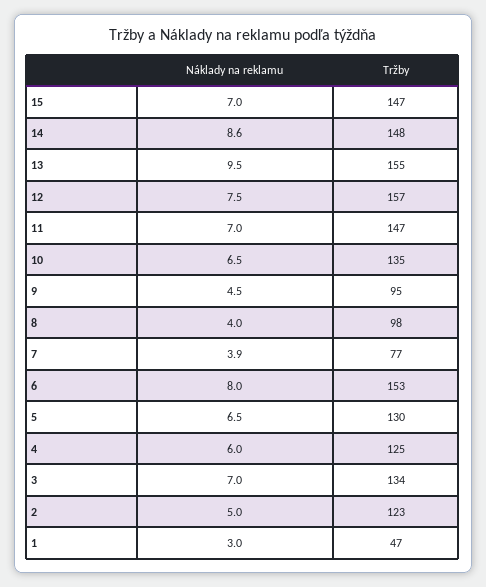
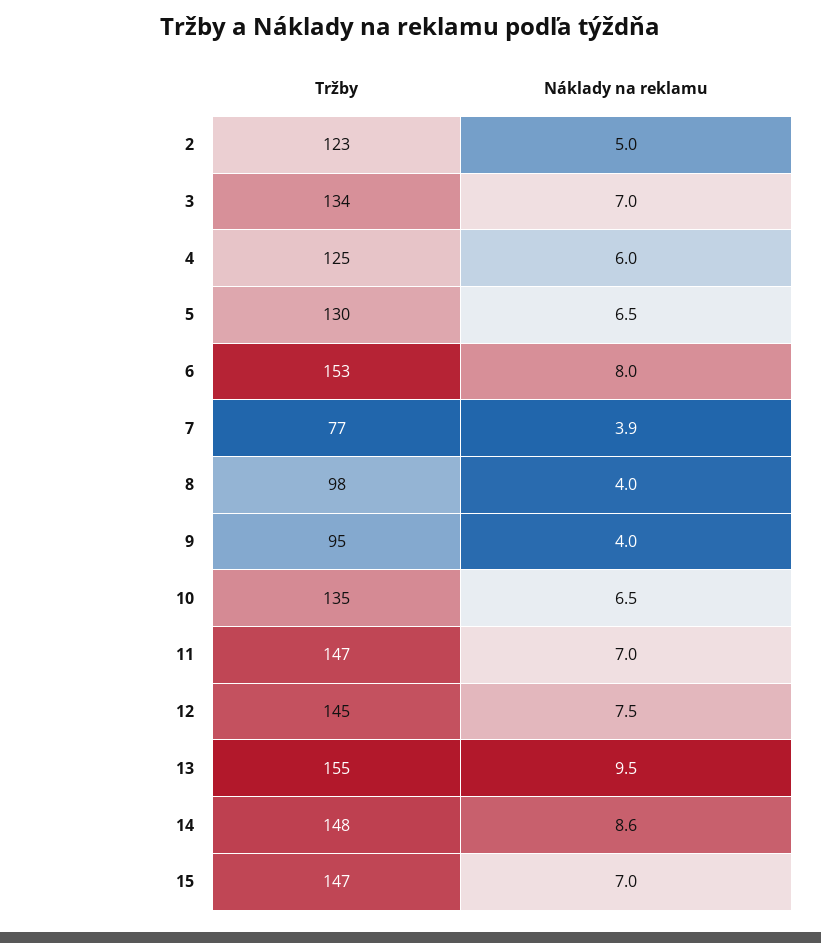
  {
    "Náklady na reklamu": {
      "15": 7,
      "14": 8.6,
      "13": 9.5,
      "12": 7.5,
      "11": 7,
      "10": 6.5,
-     "9": 4.5,
+     "9": 4,
      "8": 4,
      "7": 3.9,
      "6": 8,
      "5": 6.5,
      "4": 6,
      "3": 7,
-     "2": 5,
+     "2": 5
-     "1": 3
    },
    "Tržby": {
      "15": 147,
      "14": 148,
      "13": 155,
-     "12": 157,
+     "12": 145,
      "11": 147,
      "10": 135,
      "9": 95,
      "8": 98,
      "7": 77,
      "6": 153,
      "5": 130,
      "4": 125,
      "3": 134,
-     "2": 123,
+     "2": 123
-     "1": 47
    }
  }

